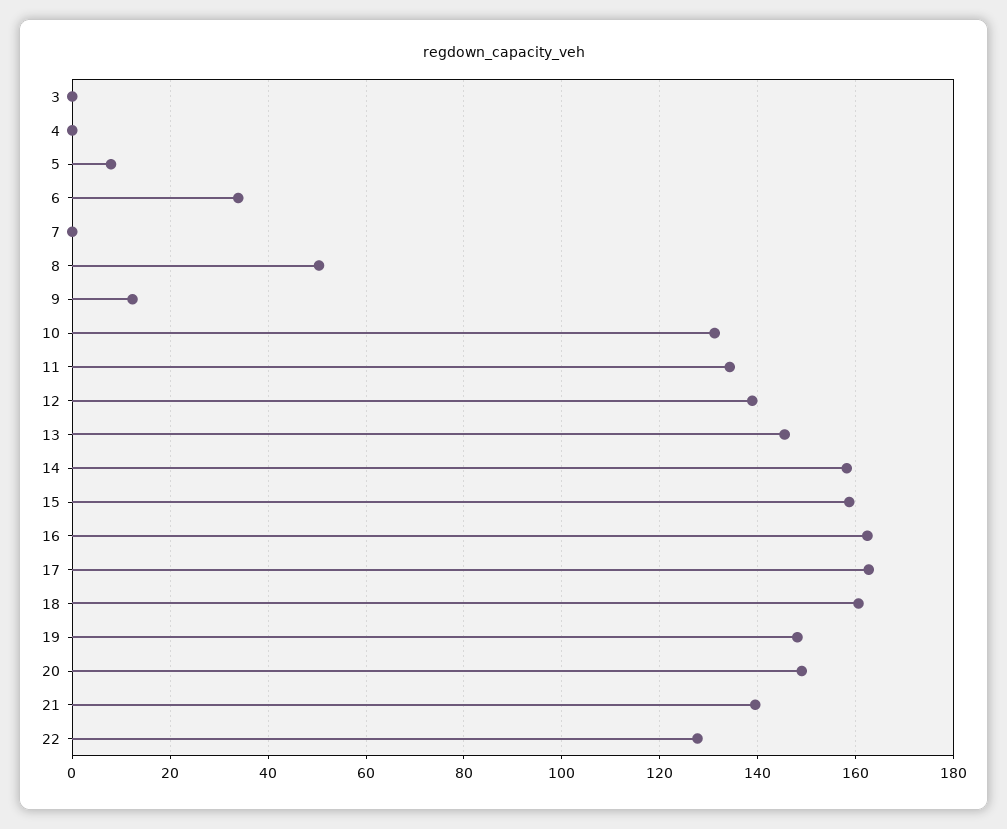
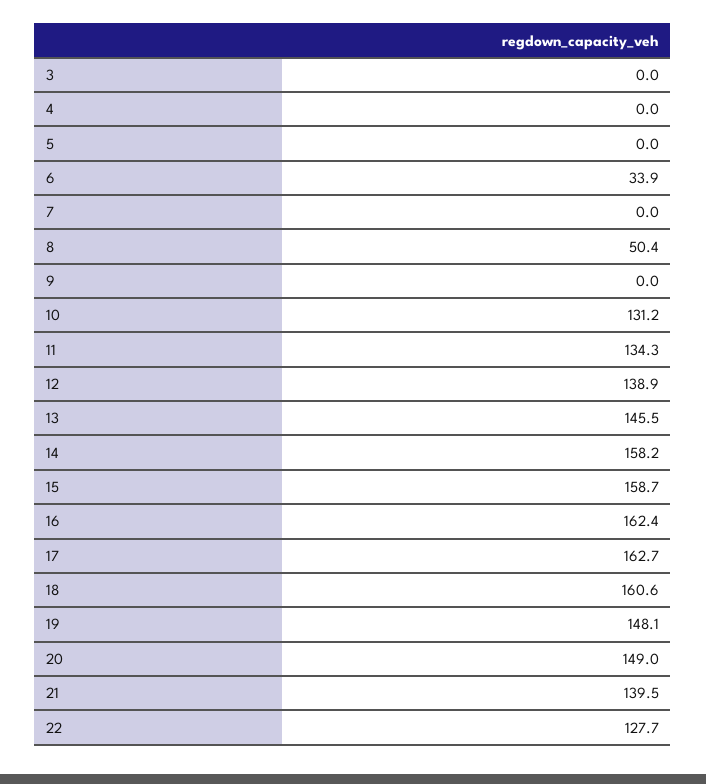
  {
    "3": 0,
    "4": 0,
-   "5": 8,
+   "5": 0,
    "6": 33.9,
    "7": 0,
    "8": 50.4,
-   "9": 12,
+   "9": 0,
    "10": 131.2,
    "11": 134.3,
    "12": 138.9,
    "13": 145.5,
    "14": 158.2,
    "15": 158.7,
    "16": 162.4,
    "17": 162.7,
    "18": 160.6,
    "19": 148.1,
    "20": 149,
    "21": 139.5,
    "22": 127.7
  }

